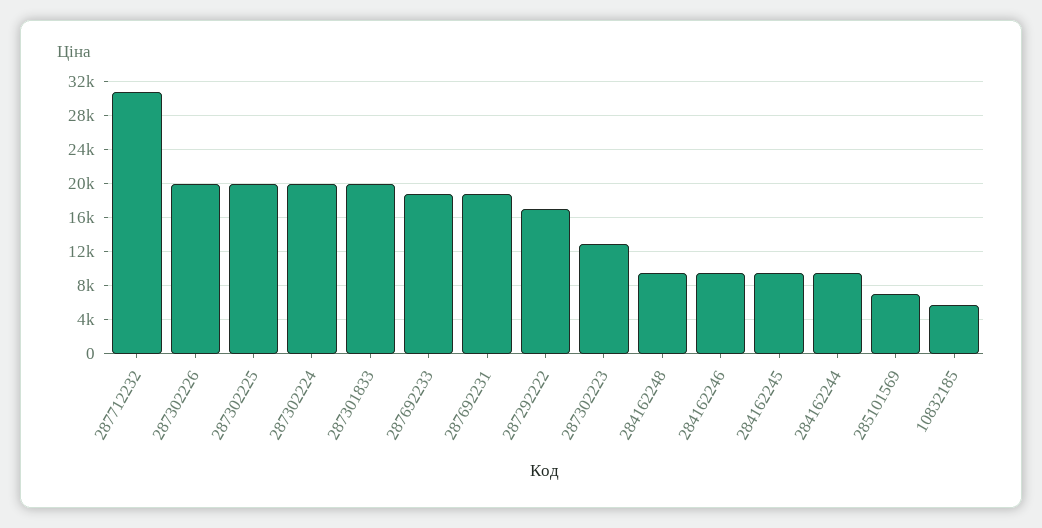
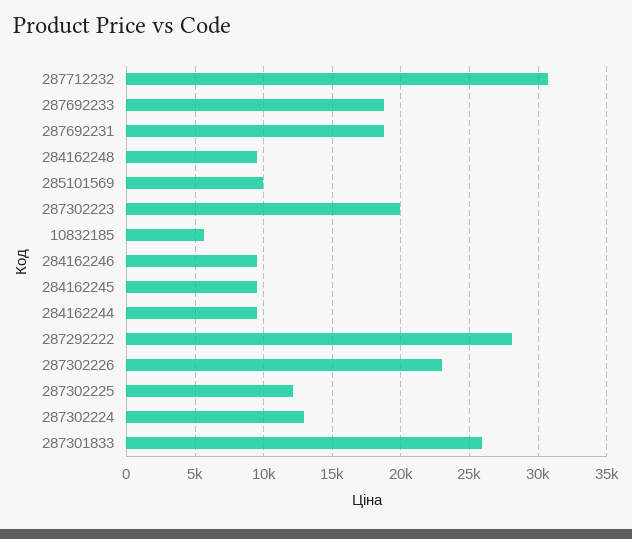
  {
    "287712232": 30500,
-   "287302226": 20000,
+   "287302226": 23000,
-   "287302225": 20000,
+   "287302225": 12000,
-   "287302224": 20000,
+   "287302224": 13000,
-   "287301833": 20000,
+   "287301833": 26000,
    "287692233": 19000,
    "287692231": 19000,
-   "287292222": 17000,
+   "287292222": 28000,
-   "287302223": 13000,
+   "287302223": 20000,
    "284162248": 9500,
    "284162246": 9500,
    "284162245": 9500,
    "284162244": 9500,
-   "285101569": 7000,
+   "285101569": 10000,
    "10832185": 5500
  }

